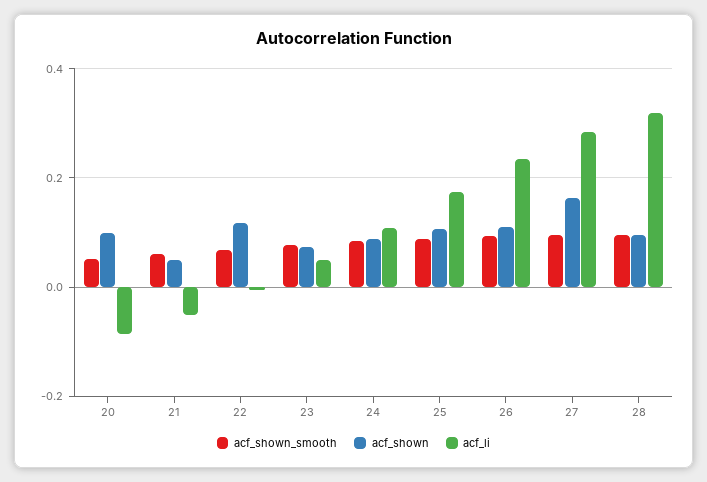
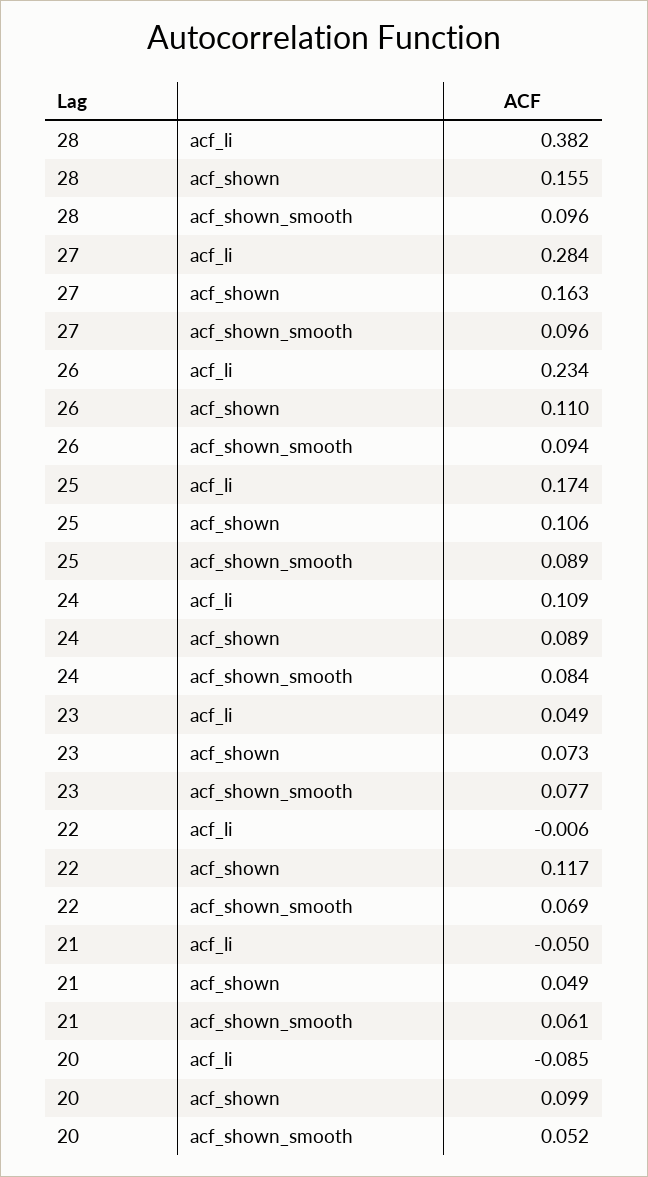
  {
    "acf_shown_smooth": {
      "20": 0.052,
      "21": 0.061,
      "22": 0.069,
      "23": 0.077,
      "24": 0.084,
      "25": 0.089,
      "26": 0.094,
      "27": 0.096,
      "28": 0.096
    },
    "acf_shown": {
      "20": 0.099,
      "21": 0.049,
      "22": 0.117,
      "23": 0.073,
      "24": 0.089,
      "25": 0.106,
      "26": 0.11,
      "27": 0.163,
-     "28": 0.1
+     "28": 0.155
    },
    "acf_li": {
      "20": -0.085,
      "21": -0.05,
      "22": -0.006,
      "23": 0.049,
      "24": 0.109,
      "25": 0.174,
      "26": 0.234,
      "27": 0.284,
-     "28": 0.32
+     "28": 0.382
    }
  }

